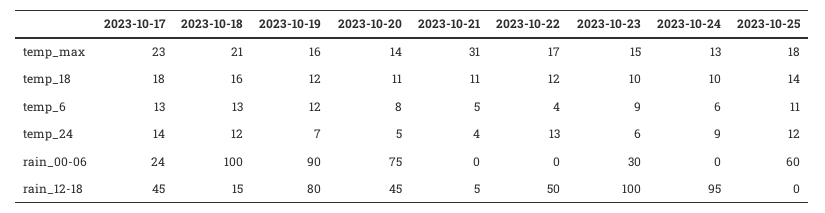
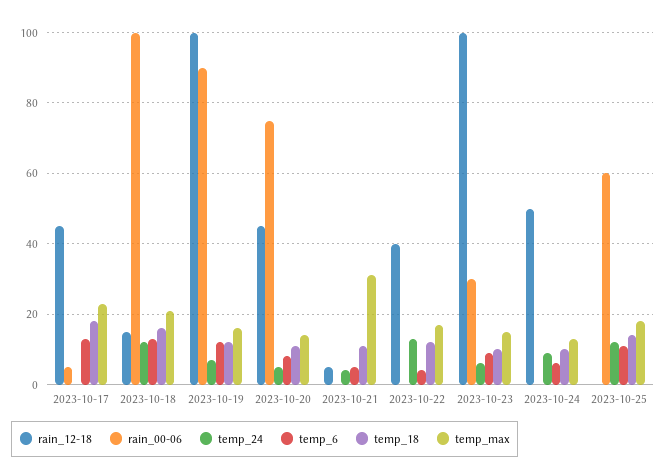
  {
    "temp_max": {
      "2023-10-17": 23,
      "2023-10-18": 21,
      "2023-10-19": 16,
      "2023-10-20": 14,
      "2023-10-21": 31,
      "2023-10-22": 17,
      "2023-10-23": 15,
      "2023-10-24": 13,
      "2023-10-25": 18
    },
    "temp_18": {
      "2023-10-17": 18,
      "2023-10-18": 16,
      "2023-10-19": 12,
      "2023-10-20": 11,
      "2023-10-21": 11,
      "2023-10-22": 12,
      "2023-10-23": 10,
      "2023-10-24": 10,
      "2023-10-25": 14
    },
    "temp_6": {
      "2023-10-17": 13,
      "2023-10-18": 13,
      "2023-10-19": 12,
      "2023-10-20": 8,
      "2023-10-21": 5,
      "2023-10-22": 4,
      "2023-10-23": 9,
      "2023-10-24": 6,
      "2023-10-25": 11
    },
    "temp_24": {
-     "2023-10-17": 14,
+     "2023-10-17": 0,
      "2023-10-18": 12,
      "2023-10-19": 7,
      "2023-10-20": 5,
      "2023-10-21": 4,
      "2023-10-22": 13,
      "2023-10-23": 6,
      "2023-10-24": 9,
      "2023-10-25": 12
    },
    "rain_00-06": {
-     "2023-10-17": 24,
+     "2023-10-17": 5,
      "2023-10-18": 100,
      "2023-10-19": 90,
      "2023-10-20": 75,
      "2023-10-21": 0,
      "2023-10-22": 0,
      "2023-10-23": 30,
      "2023-10-24": 0,
      "2023-10-25": 60
    },
    "rain_12-18": {
      "2023-10-17": 45,
      "2023-10-18": 15,
-     "2023-10-19": 80,
+     "2023-10-19": 100,
      "2023-10-20": 45,
      "2023-10-21": 5,
-     "2023-10-22": 50,
+     "2023-10-22": 40,
      "2023-10-23": 100,
-     "2023-10-24": 95,
+     "2023-10-24": 50,
      "2023-10-25": 0
    }
  }

